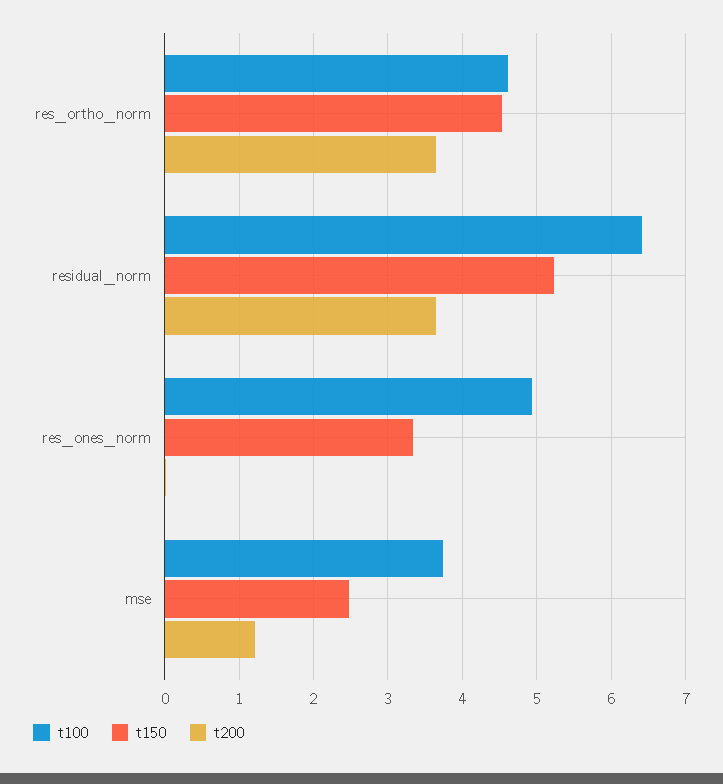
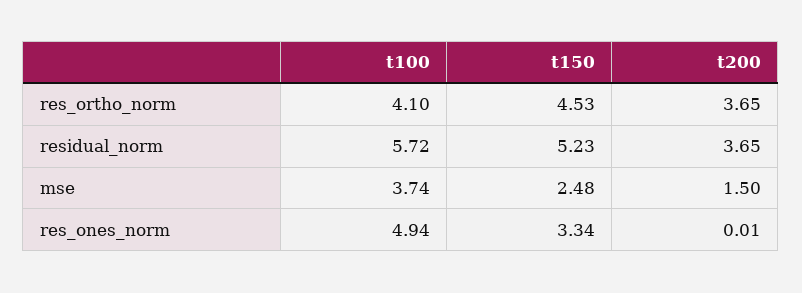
  {
    "t100": {
-     "res_ortho_norm": 4.6,
+     "res_ortho_norm": 4.1,
-     "residual_norm": 6.4,
+     "residual_norm": 5.72,
      "res_ones_norm": 4.94,
      "mse": 3.74
    },
    "t150": {
      "res_ortho_norm": 4.53,
      "residual_norm": 5.23,
      "res_ones_norm": 3.34,
      "mse": 2.48
    },
    "t200": {
      "res_ortho_norm": 3.65,
      "residual_norm": 3.65,
      "res_ones_norm": 0.01,
-     "mse": 1.2
+     "mse": 1.5
    }
  }

